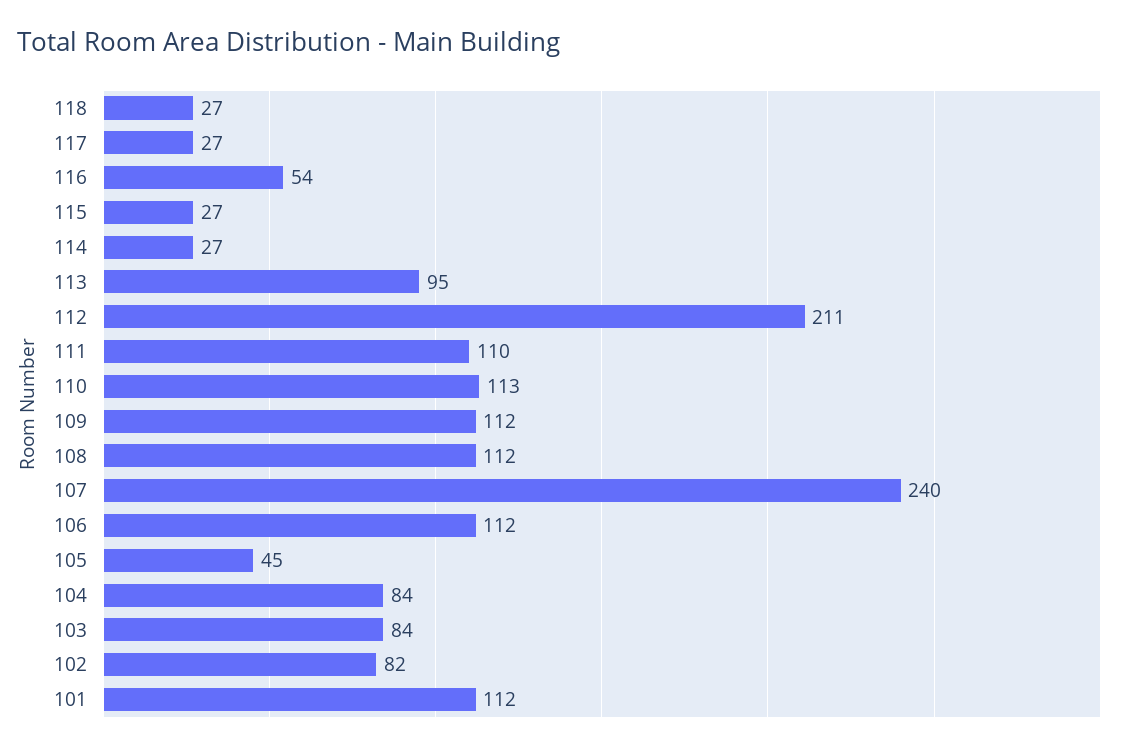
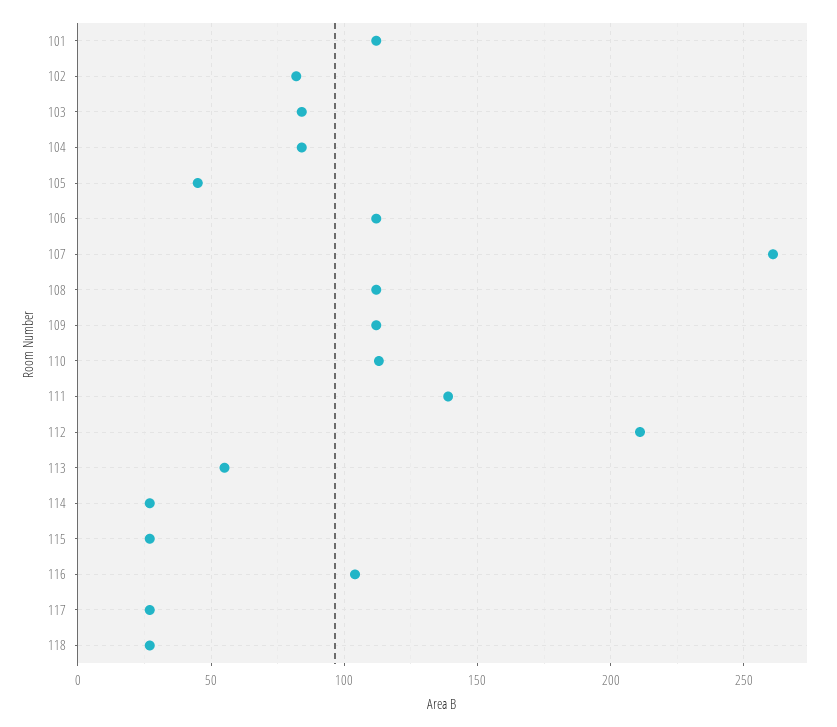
  {
    "118": 27,
    "117": 27,
-   "116": 54,
+   "116": 105,
    "115": 27,
    "114": 27,
-   "113": 95,
+   "113": 55,
    "112": 211,
-   "111": 110,
+   "111": 140,
    "110": 113,
    "109": 112,
    "108": 112,
-   "107": 240,
+   "107": 260,
    "106": 112,
    "105": 45,
    "104": 84,
    "103": 84,
    "102": 82,
    "101": 112
  }

